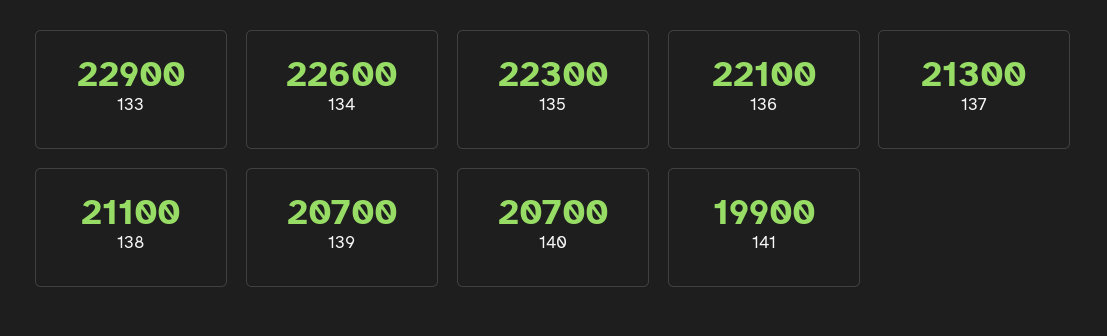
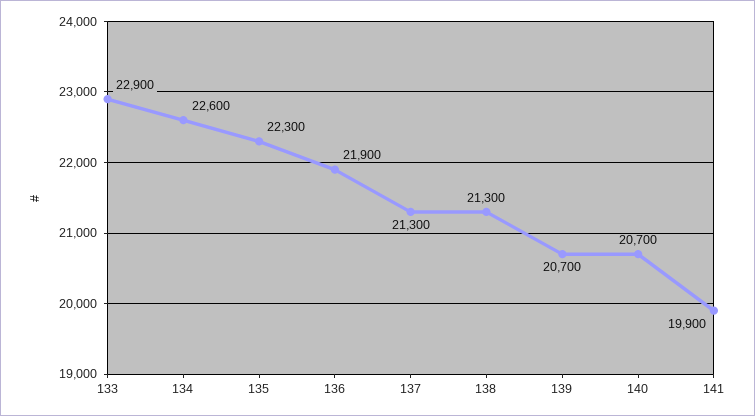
  {
    "133": 22900,
    "134": 22600,
    "135": 22300,
-   "136": 22100,
+   "136": 21900,
    "137": 21300,
-   "138": 21100,
+   "138": 21300,
    "139": 20700,
    "140": 20700,
    "141": 19900
  }

